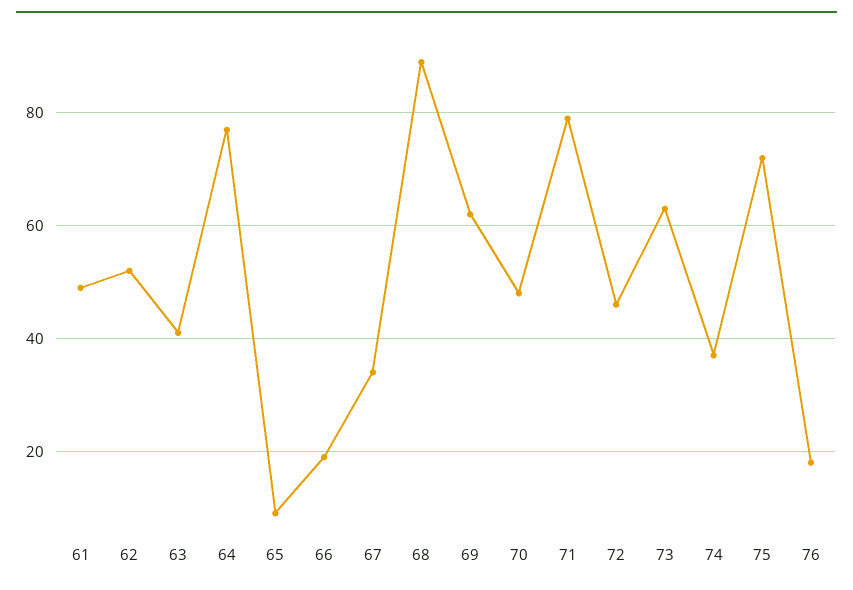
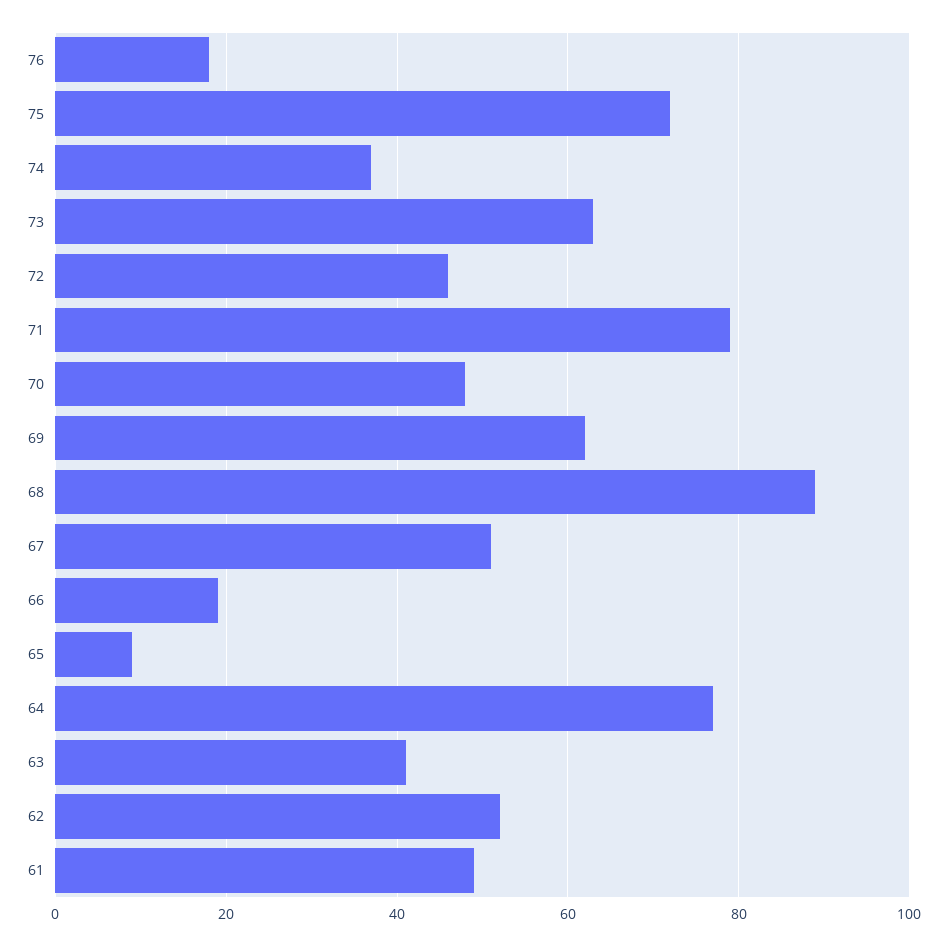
  {
    "61": 50,
    "62": 50,
    "63": 40,
    "64": 75,
    "65": 10,
    "66": 20,
-   "67": 35,
+   "67": 50,
    "68": 90,
    "69": 60,
    "70": 50,
    "71": 80,
    "72": 45,
    "73": 65,
    "74": 35,
    "75": 70,
    "76": 20
  }

